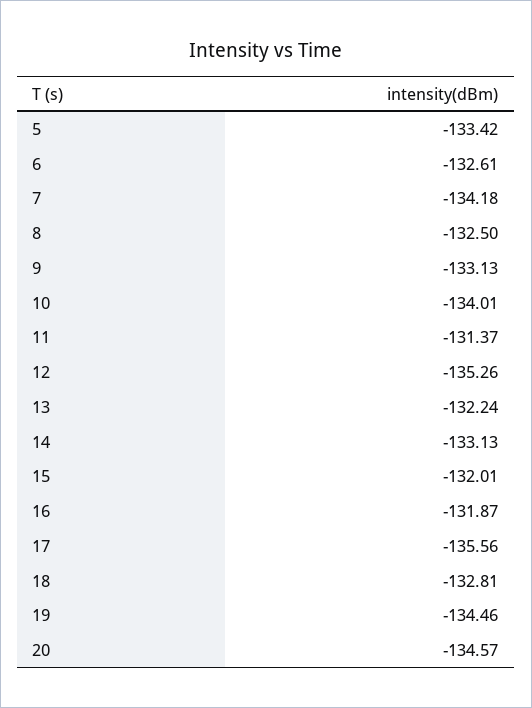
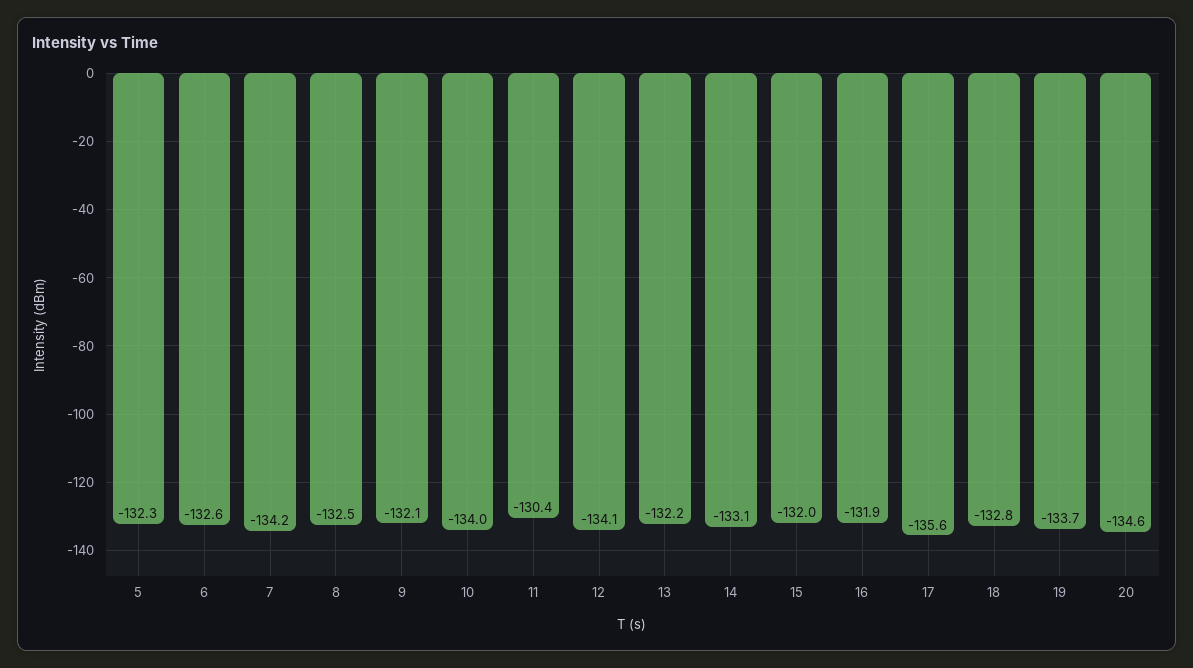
  {
-   "5": -133.42,
+   "5": -132.3,
    "6": -132.61,
    "7": -134.18,
    "8": -132.5,
-   "9": -133.13,
+   "9": -132.1,
    "10": -134.01,
-   "11": -131.37,
+   "11": -130.4,
-   "12": -135.26,
+   "12": -134.1,
    "13": -132.24,
    "14": -133.13,
    "15": -132.01,
    "16": -131.87,
    "17": -135.56,
    "18": -132.81,
-   "19": -134.46,
+   "19": -133.7,
    "20": -134.57
  }

